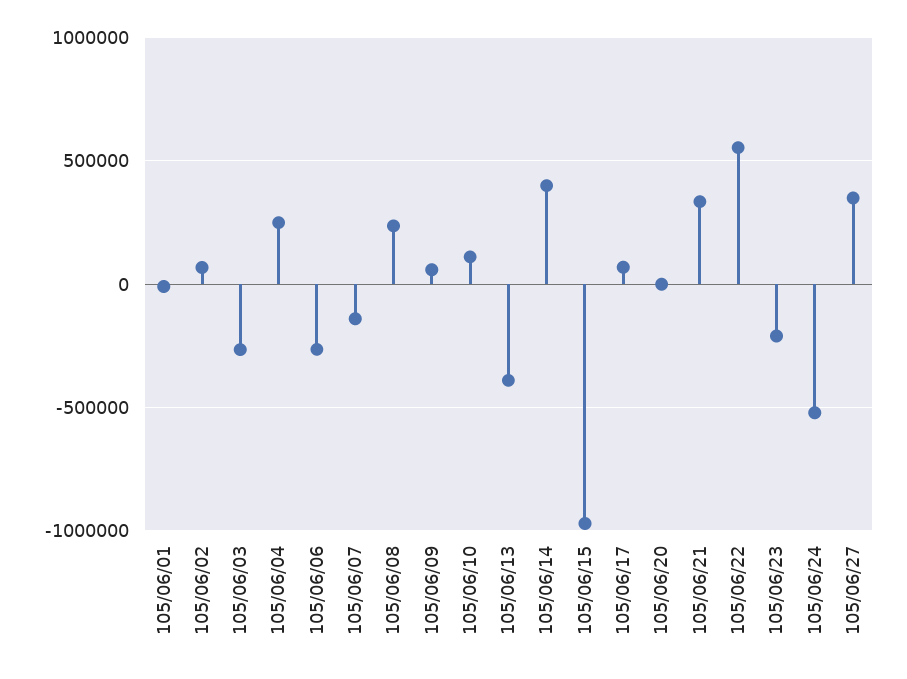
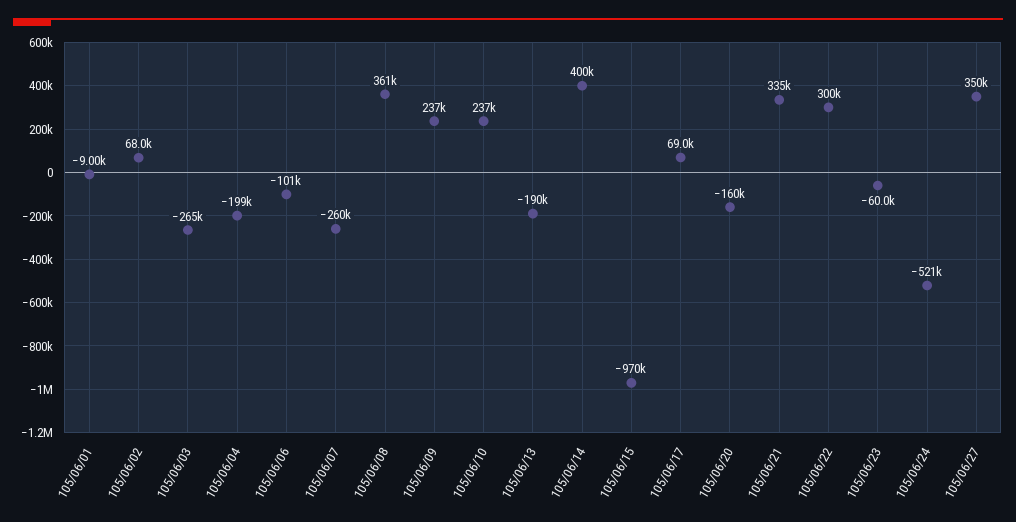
  {
    "105/06/01": -9000,
    "105/06/02": 68000,
    "105/06/03": -265000,
-   "105/06/04": 250000,
+   "105/06/04": -199000,
-   "105/06/06": -250000,
+   "105/06/06": -101000,
-   "105/06/07": -150000,
+   "105/06/07": -260000,
-   "105/06/08": 250000,
+   "105/06/08": 361000,
-   "105/06/09": 50000,
+   "105/06/09": 237000,
-   "105/06/10": 100000,
+   "105/06/10": 237000,
-   "105/06/13": -400000,
+   "105/06/13": -190000,
    "105/06/14": 400000,
    "105/06/15": -970000,
    "105/06/17": 69000,
-   "105/06/20": 0,
+   "105/06/20": -160000,
    "105/06/21": 335000,
-   "105/06/22": 550000,
+   "105/06/22": 300000,
-   "105/06/23": -200000,
+   "105/06/23": -60000,
    "105/06/24": -521000,
    "105/06/27": 350000
  }

